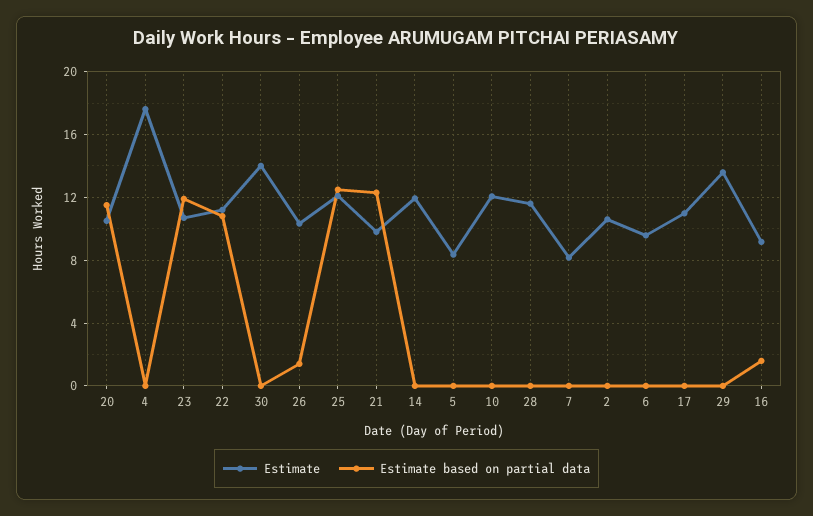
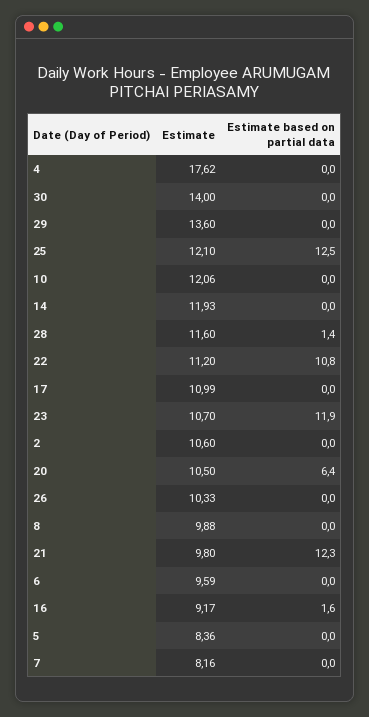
  {
    "Estimate": {
      "20": 10.5,
      "4": 17.62,
      "23": 10.7,
      "22": 11.2,
      "30": 14,
      "26": 10.33,
      "25": 12.1,
      "21": 9.8,
      "14": 11.93,
      "5": 8.36,
      "10": 12.06,
      "28": 11.6,
      "7": 8.16,
      "2": 10.6,
      "6": 9.59,
      "17": 10.99,
      "29": 13.6,
-     "16": 9.17
+     "16": 9.17,
+     "8": 9.88
    },
    "Estimate based on partial data": {
-     "20": 11.5,
+     "20": 6.4,
      "4": 0,
      "23": 11.9,
      "22": 10.8,
      "30": 0,
-     "26": 1.5,
+     "26": 0,
      "25": 12.5,
      "21": 12.3,
      "14": 0,
      "5": 0,
      "10": 0,
-     "28": 0,
+     "28": 1.4,
      "7": 0,
      "2": 0,
      "6": 0,
      "17": 0,
      "29": 0,
-     "16": 1.6
+     "16": 1.6,
+     "8": 0
    }
  }

